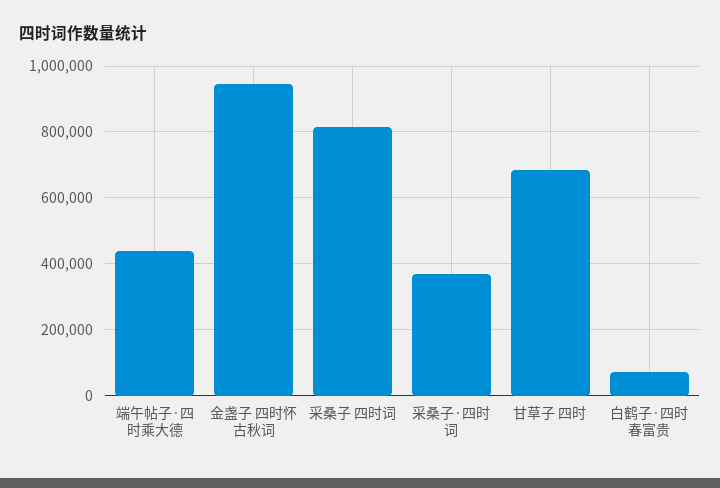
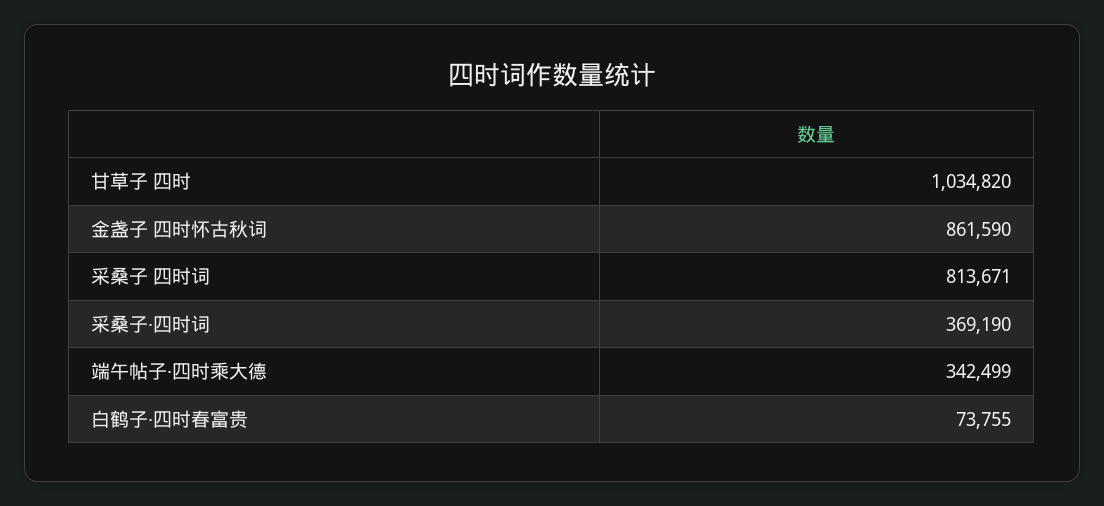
  {
-   "端午帖子·四时乘大德": 440000,
+   "端午帖子·四时乘大德": 342499,
-   "金盏子 四时怀古秋词": 940000,
+   "金盏子 四时怀古秋词": 861590,
    "采桑子 四时词": 813671,
    "采桑子·四时词": 369190,
-   "甘草子 四时": 680000,
+   "甘草子 四时": 1034820,
    "白鹤子·四时春富贵": 73755
  }

